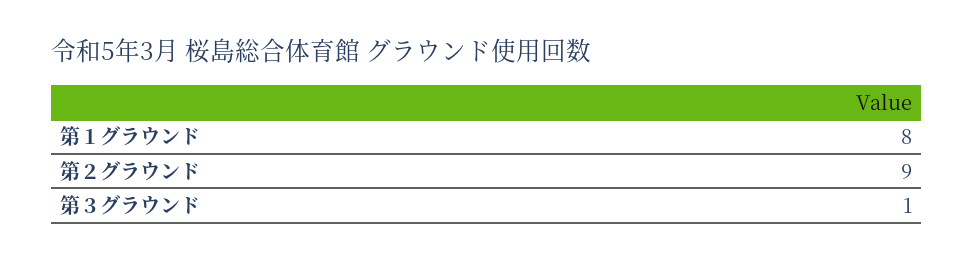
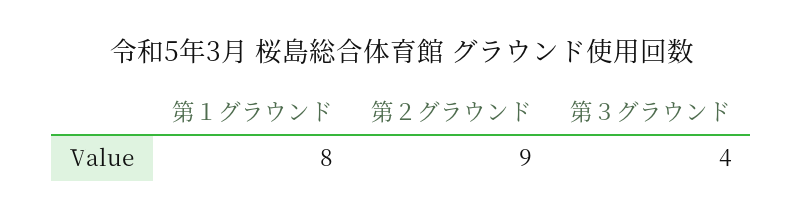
  {
    "第１グラウンド": 8,
    "第２グラウンド": 9,
-   "第３グラウンド": 1
+   "第３グラウンド": 4
  }

